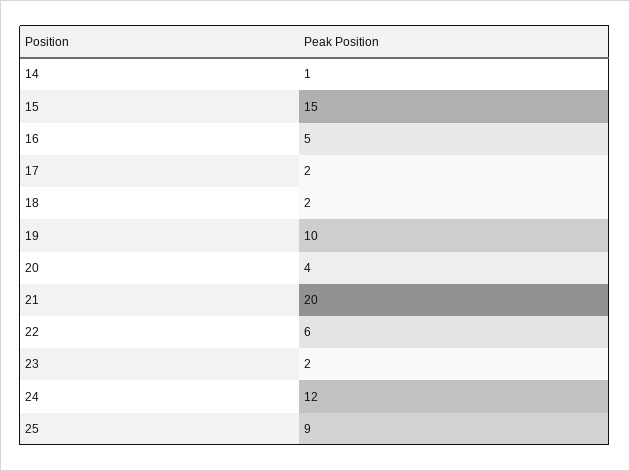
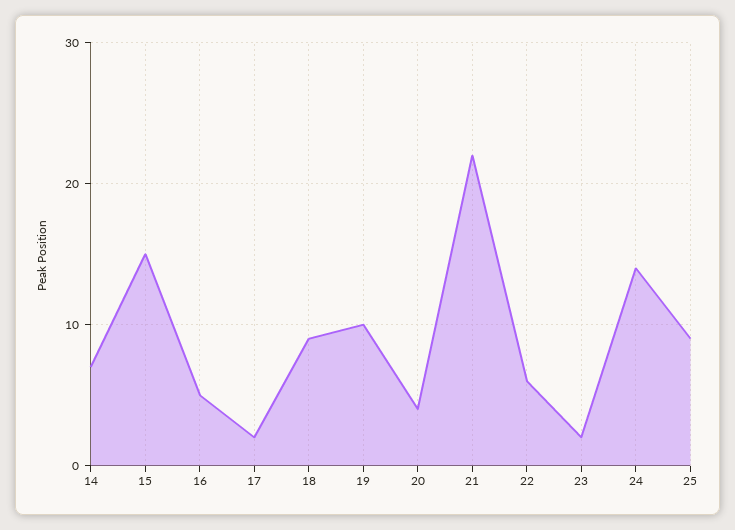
  {
-   "14": 1,
+   "14": 7,
    "15": 15,
    "16": 5,
    "17": 2,
-   "18": 2,
+   "18": 9,
    "19": 10,
    "20": 4,
-   "21": 20,
+   "21": 22,
    "22": 6,
    "23": 2,
-   "24": 12,
+   "24": 14,
    "25": 9
  }

